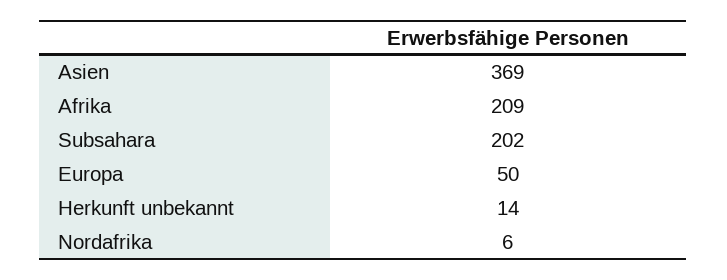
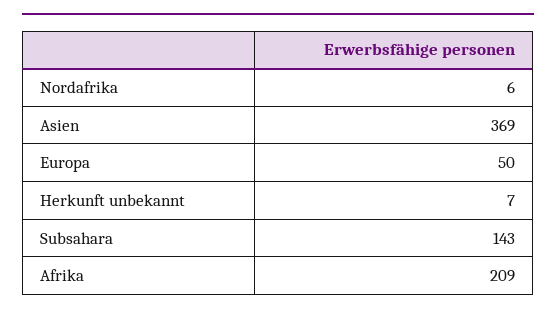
  {
    "Asien": 369,
    "Afrika": 209,
-   "Subsahara": 202,
+   "Subsahara": 143,
    "Europa": 50,
-   "Herkunft unbekannt": 14,
+   "Herkunft unbekannt": 7,
    "Nordafrika": 6
  }

